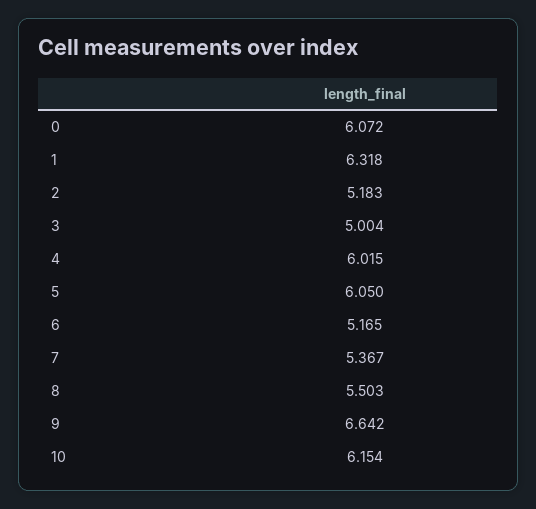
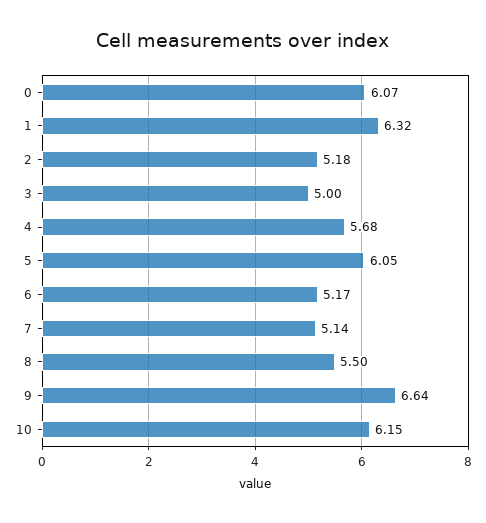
  {
    "0": 6.072,
    "1": 6.318,
    "2": 5.183,
    "3": 5.004,
-   "4": 6.015,
+   "4": 5.68,
    "5": 6.05,
    "6": 5.165,
-   "7": 5.367,
+   "7": 5.14,
    "8": 5.503,
    "9": 6.642,
    "10": 6.154
  }

